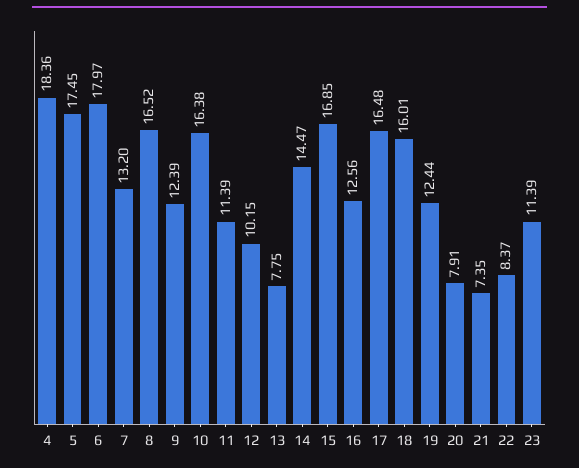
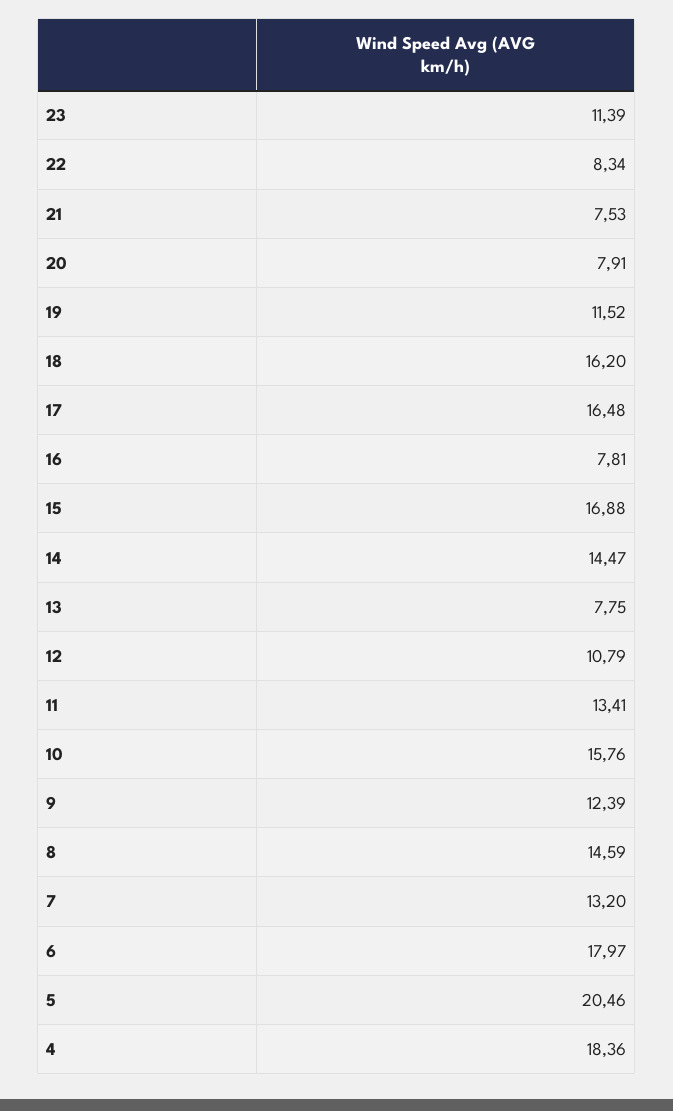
  {
    "4": 18.36,
-   "5": 17.45,
+   "5": 20.46,
    "6": 17.97,
    "7": 13.2,
-   "8": 16.52,
+   "8": 14.59,
    "9": 12.39,
-   "10": 16.38,
+   "10": 15.76,
-   "11": 11.39,
+   "11": 13.41,
-   "12": 10.15,
+   "12": 10.79,
    "13": 7.75,
    "14": 14.47,
-   "15": 16.85,
+   "15": 16.88,
-   "16": 12.56,
+   "16": 7.81,
    "17": 16.48,
-   "18": 16.01,
+   "18": 16.2,
-   "19": 12.44,
+   "19": 11.52,
    "20": 7.91,
-   "21": 7.35,
+   "21": 7.53,
-   "22": 8.37,
+   "22": 8.34,
    "23": 11.39
  }

